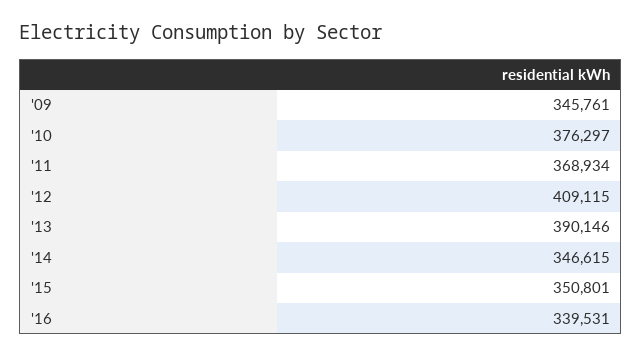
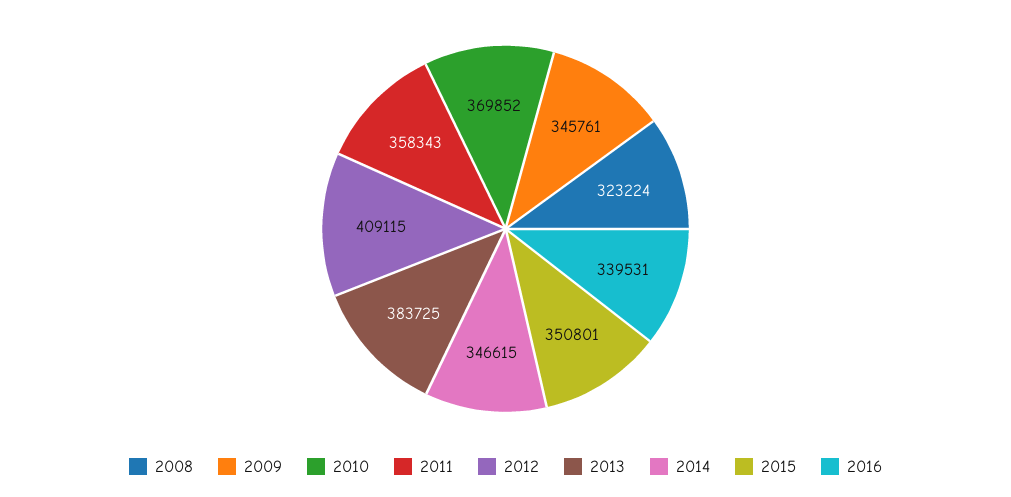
  {
    "'09": 345761,
-   "'10": 376297,
+   "'10": 369852,
-   "'11": 368934,
+   "'11": 358343,
    "'12": 409115,
-   "'13": 390146,
+   "'13": 383725,
    "'14": 346615,
    "'15": 350801,
-   "'16": 339531
+   "'16": 339531,
+   "2008": 323224
  }

